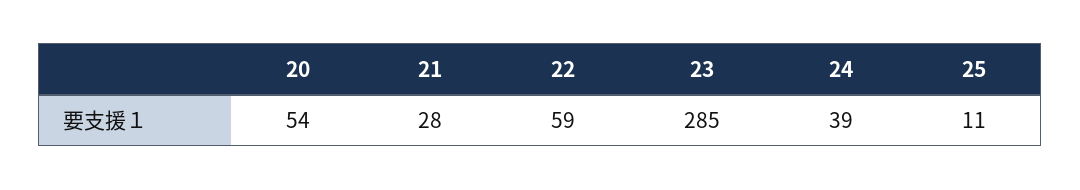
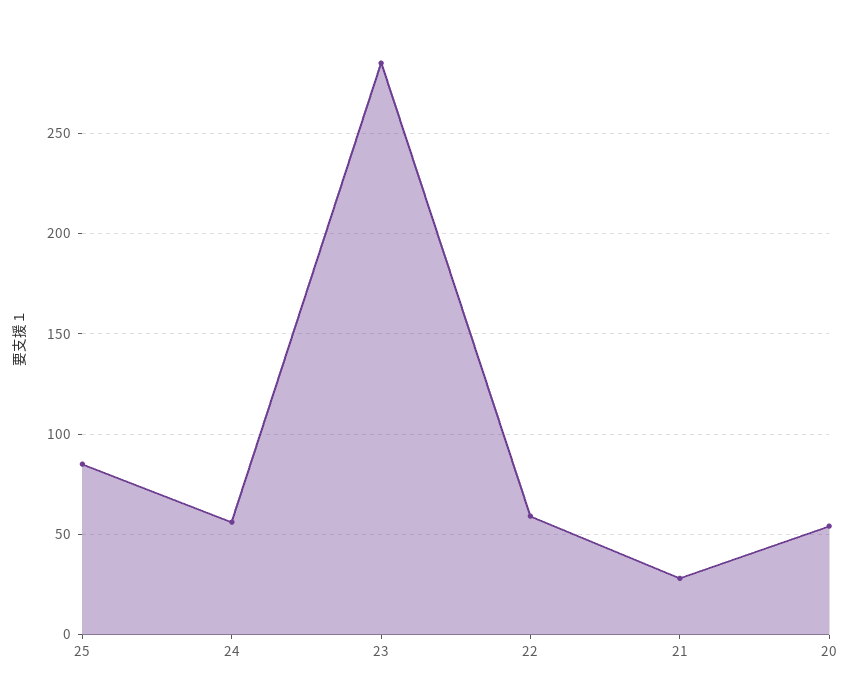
  {
    "20": 54,
    "21": 28,
    "22": 59,
    "23": 285,
-   "24": 39,
+   "24": 55,
-   "25": 11
+   "25": 85
  }

